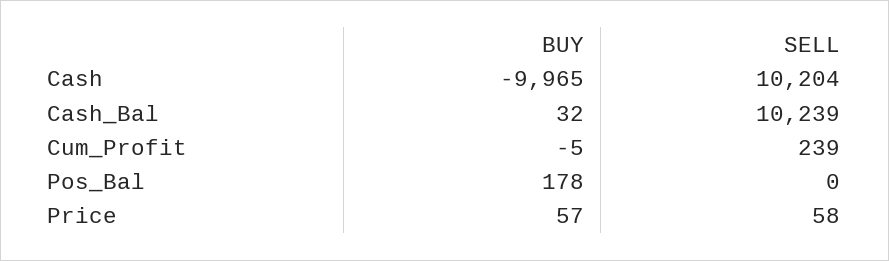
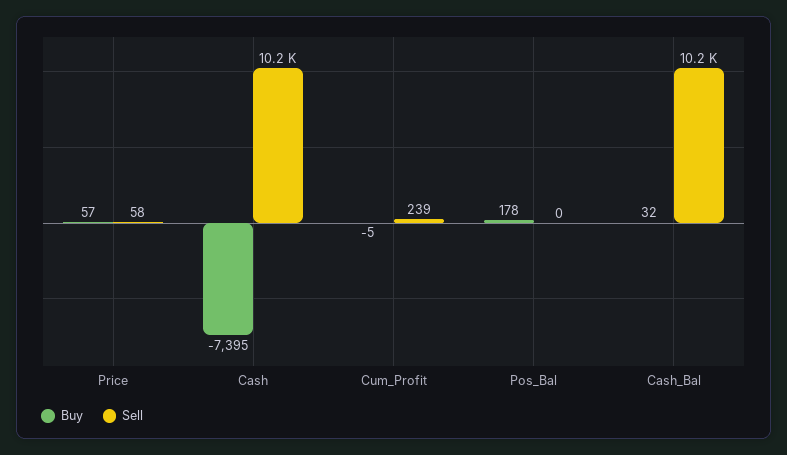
  {
    "BUY": {
-     "Cash": -9965,
+     "Cash": -7395,
      "Cash_Bal": 32,
      "Cum_Profit": -5,
      "Pos_Bal": 178,
      "Price": 57
    },
    "SELL": {
      "Cash": 10204,
      "Cash_Bal": 10239,
      "Cum_Profit": 239,
      "Pos_Bal": 0,
      "Price": 58
    }
  }

